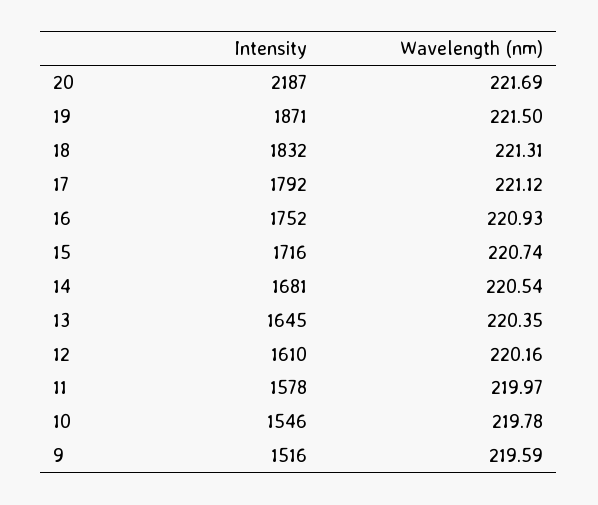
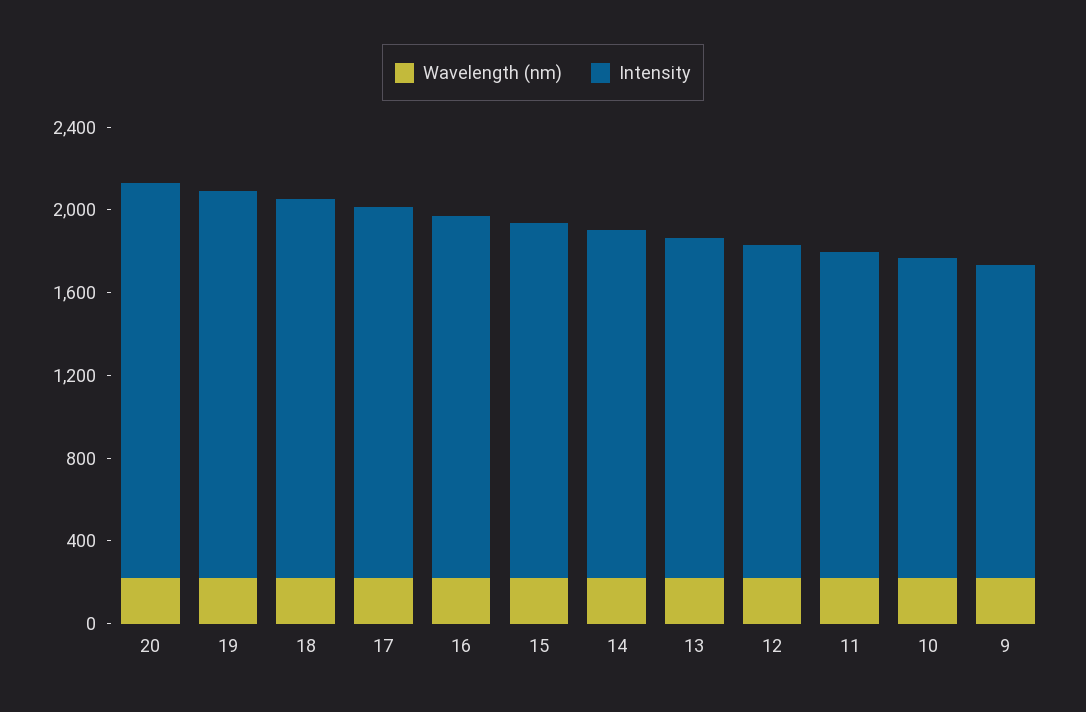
  {
    "Intensity": {
-     "20": 2187,
+     "20": 1900,
      "19": 1871,
      "18": 1832,
      "17": 1792,
      "16": 1752,
      "15": 1716,
      "14": 1681,
      "13": 1645,
      "12": 1610,
      "11": 1578,
      "10": 1546,
      "9": 1516
    },
    "Wavelength (nm)": {
      "20": 221.69,
      "19": 221.5,
      "18": 221.31,
      "17": 221.12,
      "16": 220.93,
      "15": 220.74,
      "14": 220.54,
      "13": 220.35,
      "12": 220.16,
      "11": 219.97,
      "10": 219.78,
      "9": 219.59
    }
  }

